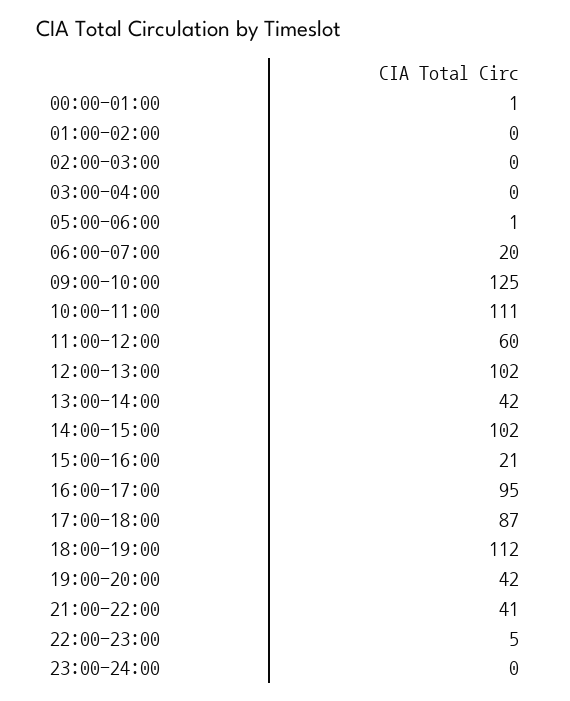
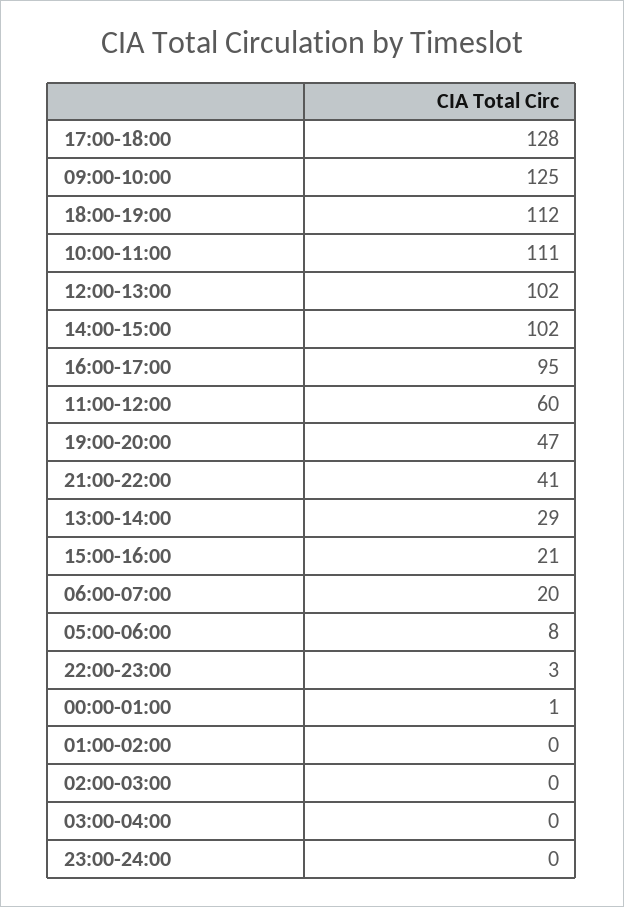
  {
    "00:00-01:00": 1,
    "01:00-02:00": 0,
    "02:00-03:00": 0,
    "03:00-04:00": 0,
-   "05:00-06:00": 1,
+   "05:00-06:00": 8,
    "06:00-07:00": 20,
    "09:00-10:00": 125,
    "10:00-11:00": 111,
    "11:00-12:00": 60,
    "12:00-13:00": 102,
-   "13:00-14:00": 42,
+   "13:00-14:00": 29,
    "14:00-15:00": 102,
    "15:00-16:00": 21,
    "16:00-17:00": 95,
-   "17:00-18:00": 87,
+   "17:00-18:00": 128,
    "18:00-19:00": 112,
-   "19:00-20:00": 42,
+   "19:00-20:00": 47,
    "21:00-22:00": 41,
-   "22:00-23:00": 5,
+   "22:00-23:00": 3,
    "23:00-24:00": 0
  }

